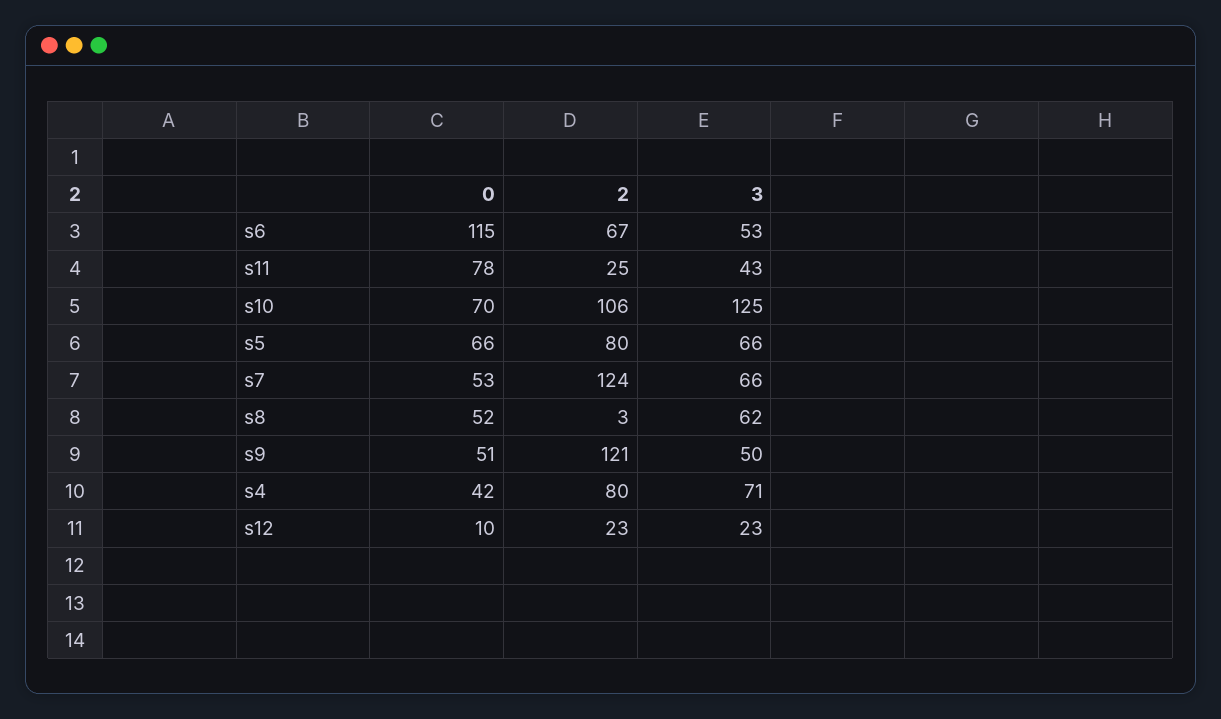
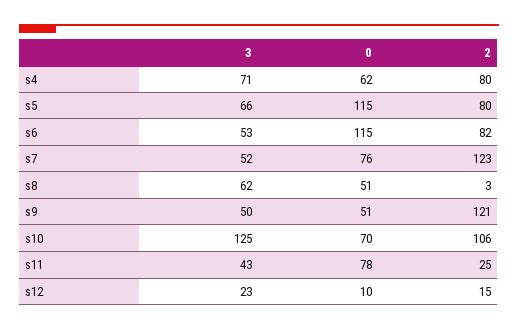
  {
    "0": {
      "s6": 115,
      "s11": 78,
      "s10": 70,
-     "s5": 66,
+     "s5": 115,
-     "s7": 53,
+     "s7": 76,
-     "s8": 52,
+     "s8": 51,
      "s9": 51,
-     "s4": 42,
+     "s4": 62,
      "s12": 10
    },
    "2": {
-     "s6": 67,
+     "s6": 82,
      "s11": 25,
      "s10": 106,
      "s5": 80,
-     "s7": 124,
+     "s7": 123,
      "s8": 3,
      "s9": 121,
      "s4": 80,
-     "s12": 23
+     "s12": 15
    },
    "3": {
      "s6": 53,
      "s11": 43,
      "s10": 125,
      "s5": 66,
-     "s7": 66,
+     "s7": 52,
      "s8": 62,
      "s9": 50,
      "s4": 71,
      "s12": 23
    }
  }

